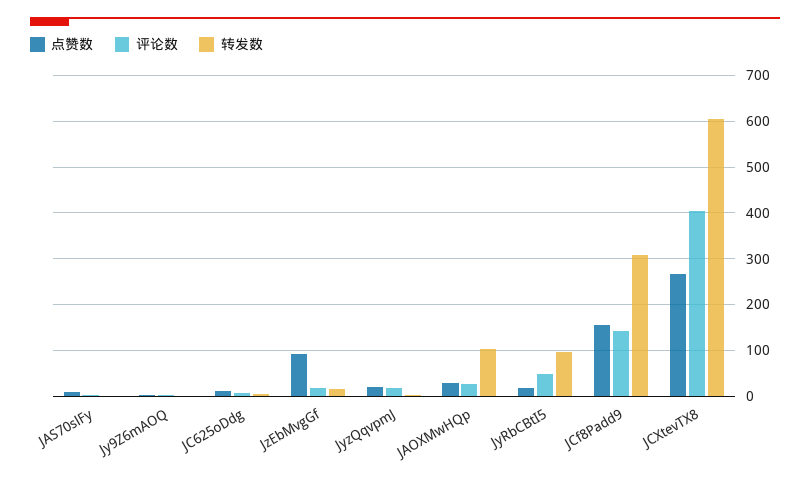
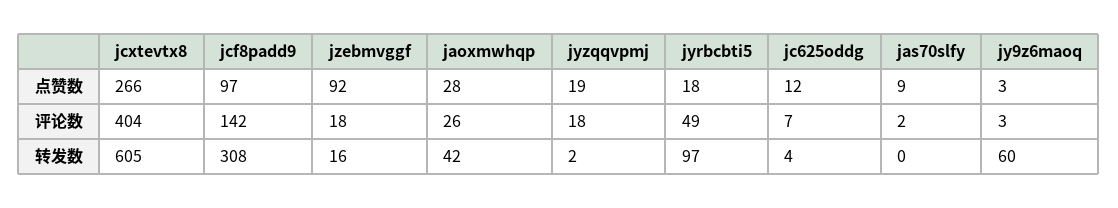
  {
    "点赞数": {
      "JAS70slFy": 9,
      "Jy9Z6mAOQ": 3,
      "JC625oDdg": 12,
      "JzEbMvgGf": 92,
      "JyzQqvpmJ": 19,
      "JAOXMwHQp": 28,
      "JyRbCBtI5": 18,
-     "JCf8Padd9": 160,
+     "JCf8Padd9": 97,
      "JCXtevTX8": 266
    },
    "评论数": {
      "JAS70slFy": 2,
      "Jy9Z6mAOQ": 3,
      "JC625oDdg": 7,
      "JzEbMvgGf": 18,
      "JyzQqvpmJ": 18,
      "JAOXMwHQp": 26,
      "JyRbCBtI5": 49,
      "JCf8Padd9": 142,
      "JCXtevTX8": 404
    },
    "转发数": {
      "JAS70slFy": 0,
-     "Jy9Z6mAOQ": 0,
+     "Jy9Z6mAOQ": 60,
      "JC625oDdg": 4,
      "JzEbMvgGf": 16,
      "JyzQqvpmJ": 2,
-     "JAOXMwHQp": 100,
+     "JAOXMwHQp": 42,
      "JyRbCBtI5": 97,
      "JCf8Padd9": 308,
      "JCXtevTX8": 605
    }
  }

